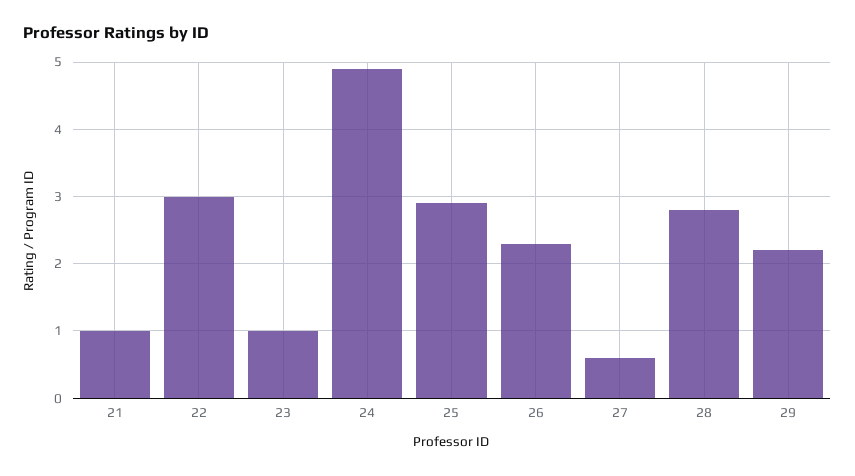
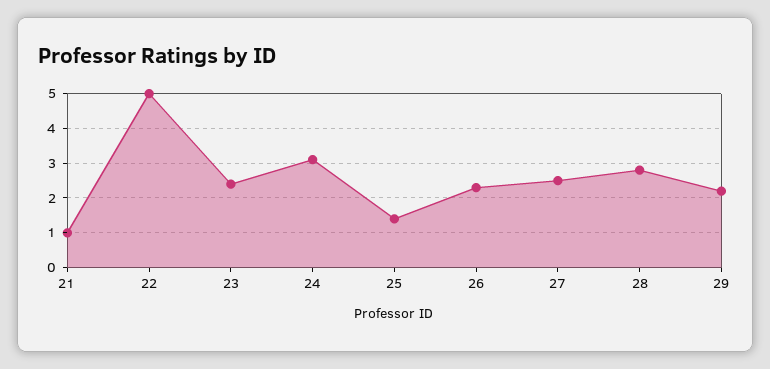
  {
    "21": 1,
-   "22": 3,
+   "22": 5,
-   "23": 1,
+   "23": 2.5,
-   "24": 4.9,
+   "24": 3,
-   "25": 2.9,
+   "25": 1.5,
    "26": 2.3,
-   "27": 0.6,
+   "27": 2.5,
    "28": 2.8,
    "29": 2.2
  }

